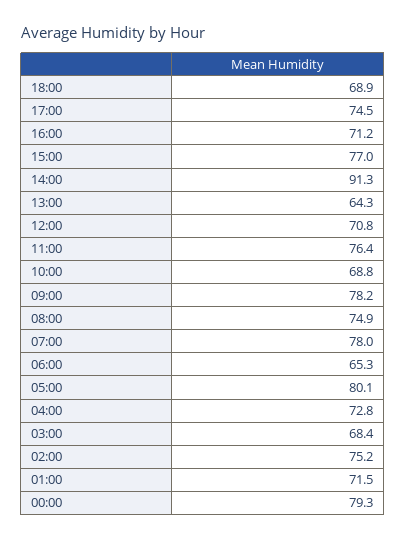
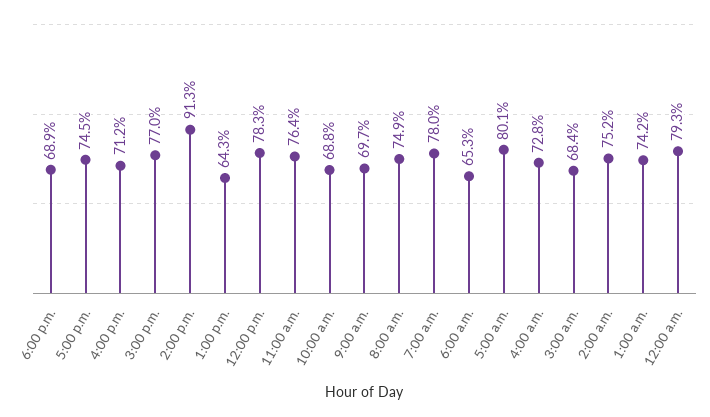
  {
    "18:00": 68.9,
    "17:00": 74.5,
    "16:00": 71.2,
    "15:00": 77,
    "14:00": 91.3,
    "13:00": 64.3,
-   "12:00": 70.8,
+   "12:00": 78.3,
    "11:00": 76.4,
    "10:00": 68.8,
-   "09:00": 78.2,
+   "09:00": 69.7,
    "08:00": 74.9,
    "07:00": 78,
    "06:00": 65.3,
    "05:00": 80.1,
    "04:00": 72.8,
    "03:00": 68.4,
    "02:00": 75.2,
-   "01:00": 71.5,
+   "01:00": 74.2,
    "00:00": 79.3
  }

